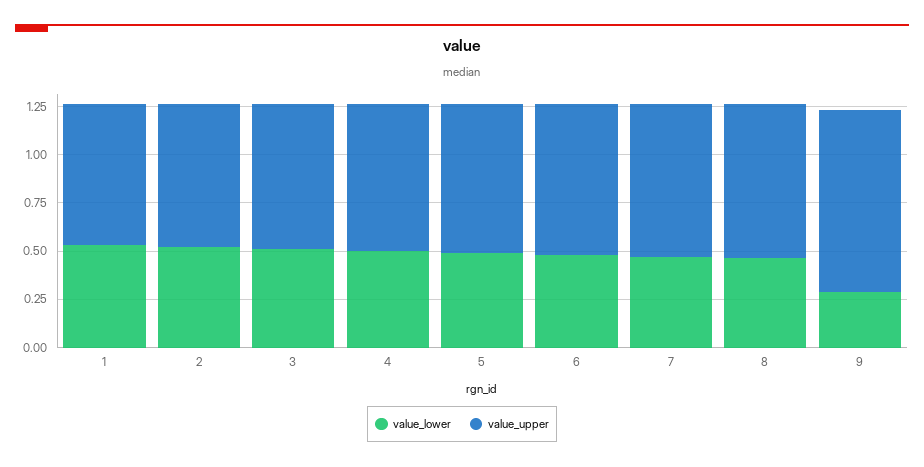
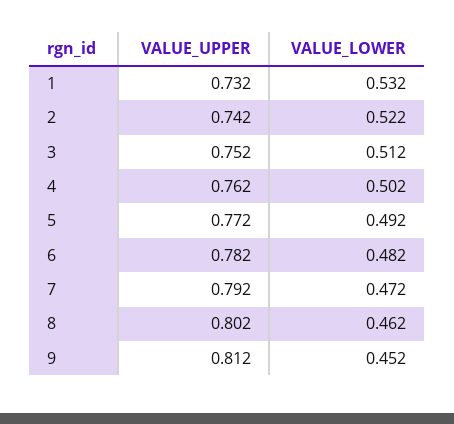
  {
    "value_lower": {
      "1": 0.532,
      "2": 0.522,
      "3": 0.512,
      "4": 0.502,
      "5": 0.492,
      "6": 0.482,
      "7": 0.472,
      "8": 0.462,
-     "9": 0.3
+     "9": 0.452
    },
    "value_upper": {
      "1": 0.732,
      "2": 0.742,
      "3": 0.752,
      "4": 0.762,
      "5": 0.772,
      "6": 0.782,
      "7": 0.792,
      "8": 0.802,
-     "9": 0.95
+     "9": 0.812
    }
  }

